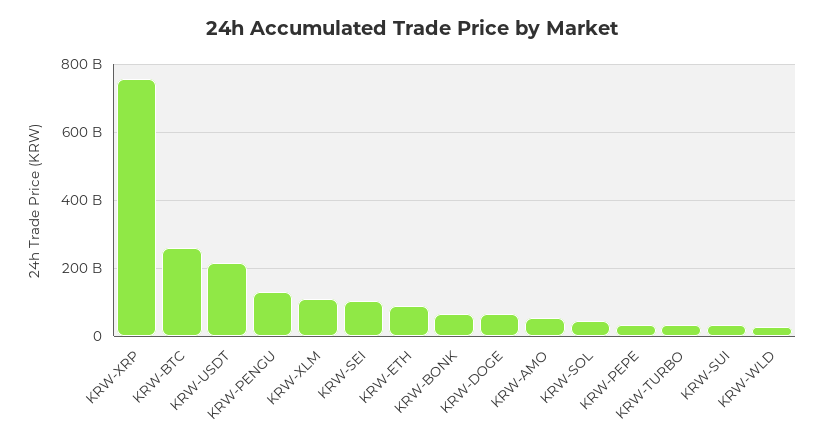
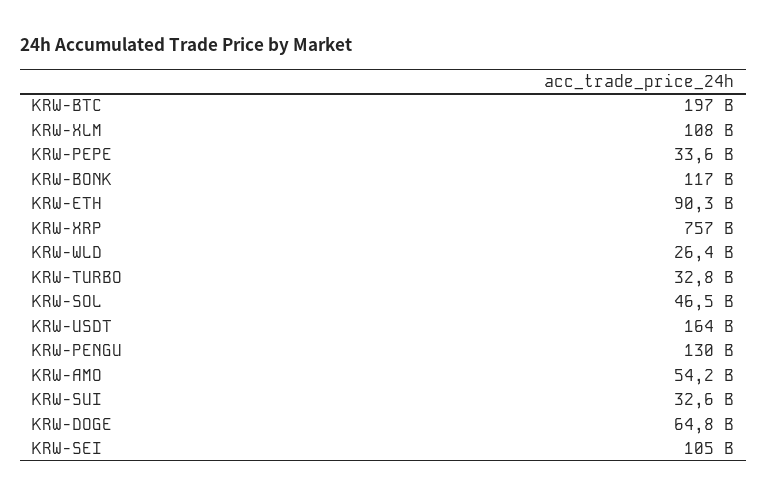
  {
    "KRW-XRP": 757000000000,
-   "KRW-BTC": 260000000000,
+   "KRW-BTC": 197000000000,
-   "KRW-USDT": 220000000000,
+   "KRW-USDT": 164000000000,
    "KRW-PENGU": 130000000000,
    "KRW-XLM": 108000000000,
    "KRW-SEI": 105000000000,
    "KRW-ETH": 90300000000,
-   "KRW-BONK": 60000000000,
+   "KRW-BONK": 117000000000,
    "KRW-DOGE": 64800000000,
    "KRW-AMO": 54200000000,
    "KRW-SOL": 46500000000,
    "KRW-PEPE": 33600000000,
    "KRW-TURBO": 32800000000,
    "KRW-SUI": 32600000000,
    "KRW-WLD": 26400000000
  }

